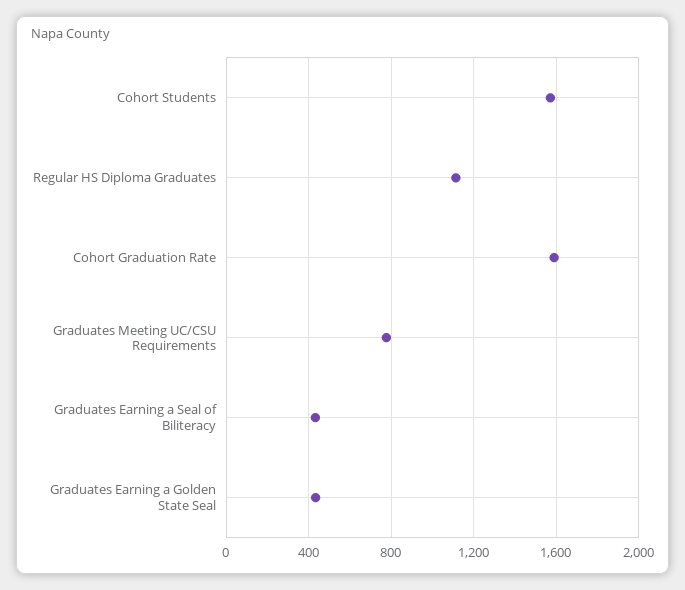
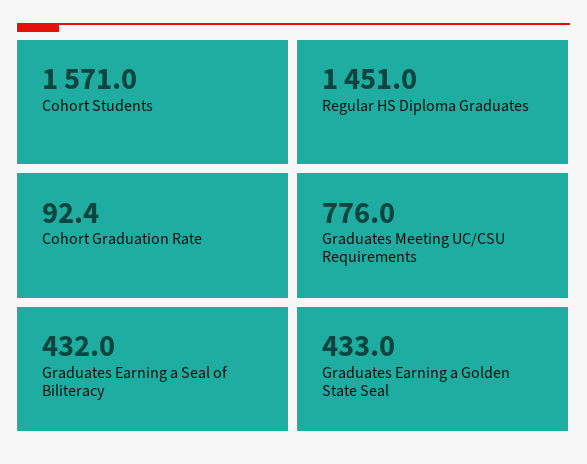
  {
    "Cohort Students": 1571,
-   "Regular HS Diploma Graduates": 1100,
+   "Regular HS Diploma Graduates": 1451,
-   "Cohort Graduation Rate": 1600,
+   "Cohort Graduation Rate": 92.4,
    "Graduates Meeting UC/CSU Requirements": 776,
    "Graduates Earning a Seal of Biliteracy": 432,
    "Graduates Earning a Golden State Seal": 433
  }

